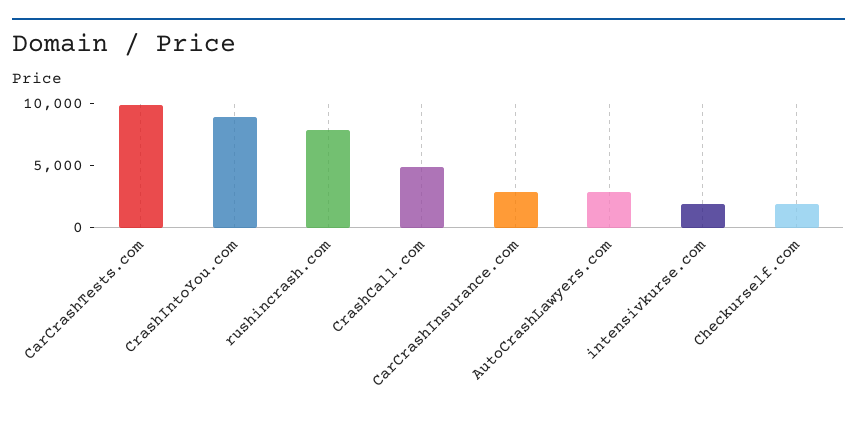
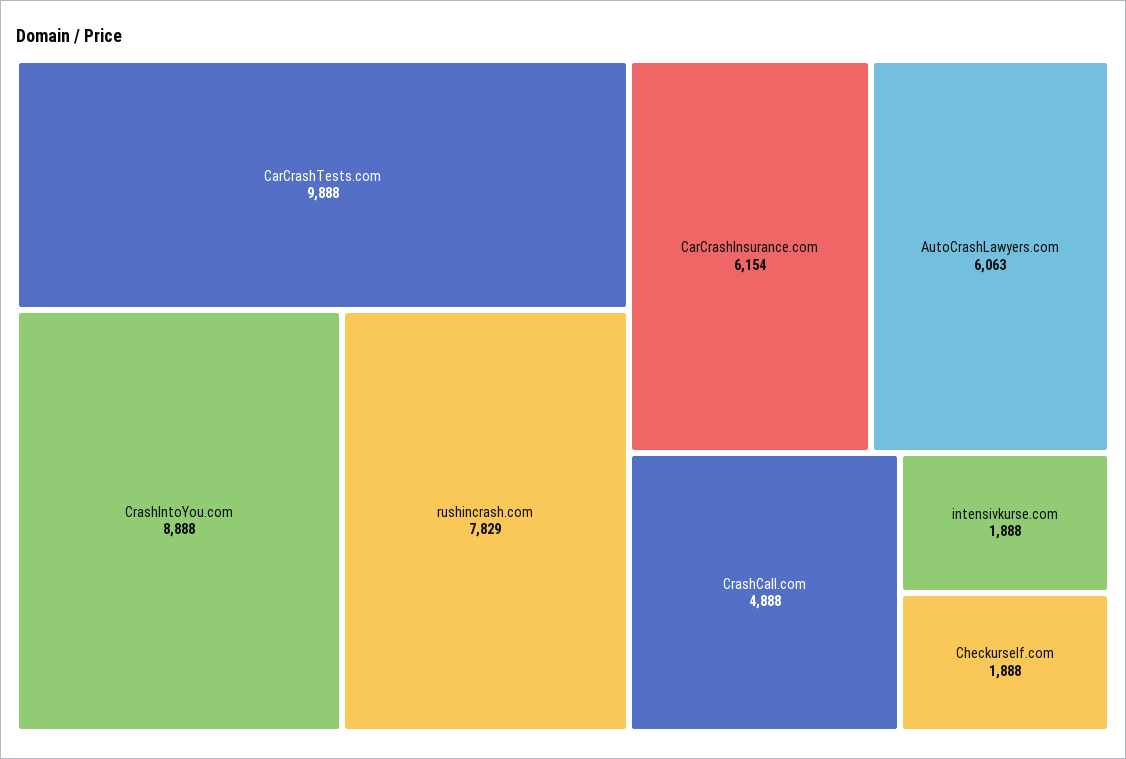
  {
    "CarCrashTests.com": 9888,
    "CrashIntoYou.com": 8888,
    "rushincrash.com": 7829,
    "CrashCall.com": 4888,
-   "CarCrashInsurance.com": 3000,
+   "CarCrashInsurance.com": 6154,
-   "AutoCrashLawyers.com": 3000,
+   "AutoCrashLawyers.com": 6063,
    "intensivkurse.com": 1888,
    "Checkurself.com": 1888
  }

